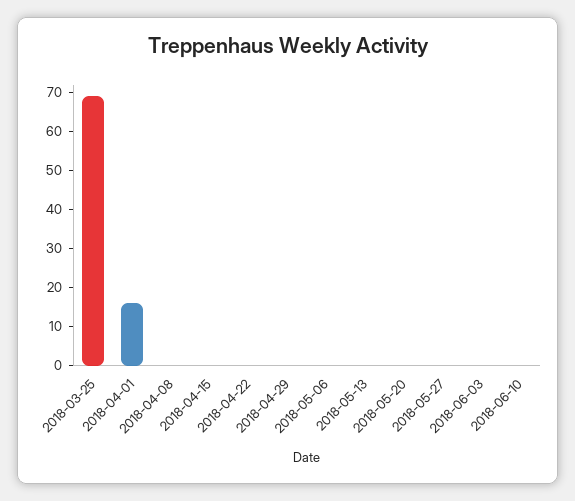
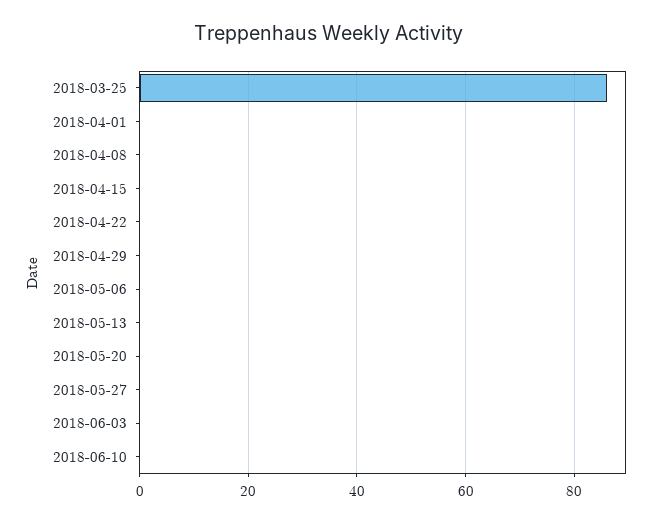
  {
-   "2018-03-25": 70,
+   "2018-03-25": 85,
-   "2018-04-01": 15,
+   "2018-04-01": 0,
    "2018-04-08": 0,
    "2018-04-15": 0,
    "2018-04-22": 0,
    "2018-04-29": 0,
    "2018-05-06": 0,
    "2018-05-13": 0,
    "2018-05-20": 0,
    "2018-05-27": 0,
    "2018-06-03": 0,
    "2018-06-10": 0
  }

